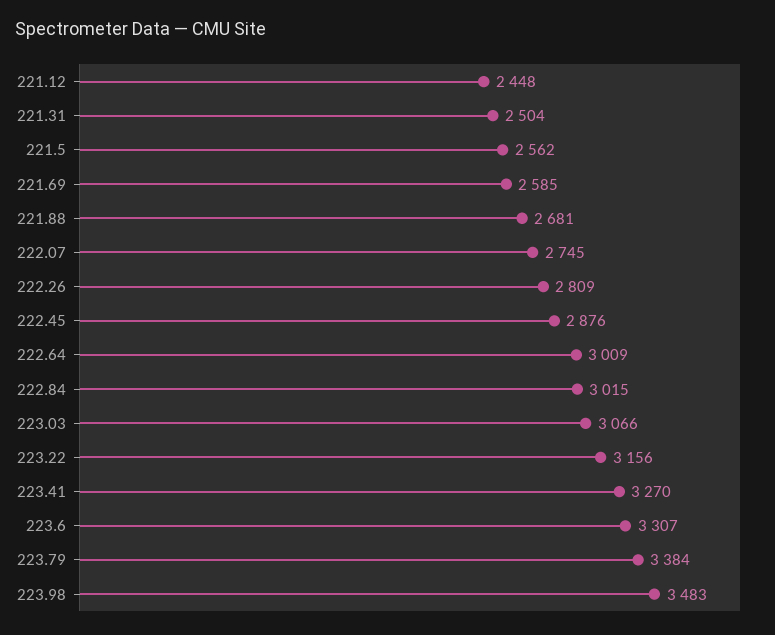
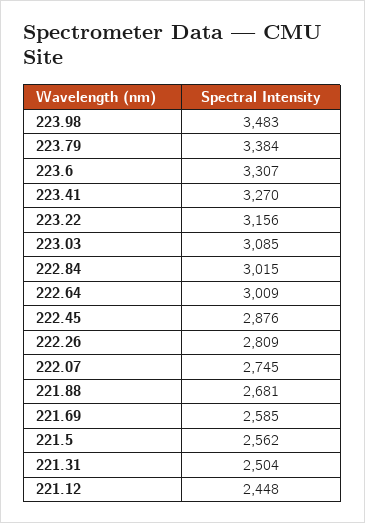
  {
    "221.12": 2448,
    "221.31": 2504,
    "221.5": 2562,
    "221.69": 2585,
    "221.88": 2681,
    "222.07": 2745,
    "222.26": 2809,
    "222.45": 2876,
    "222.64": 3009,
    "222.84": 3015,
-   "223.03": 3066,
+   "223.03": 3085,
    "223.22": 3156,
    "223.41": 3270,
    "223.6": 3307,
    "223.79": 3384,
    "223.98": 3483
  }

